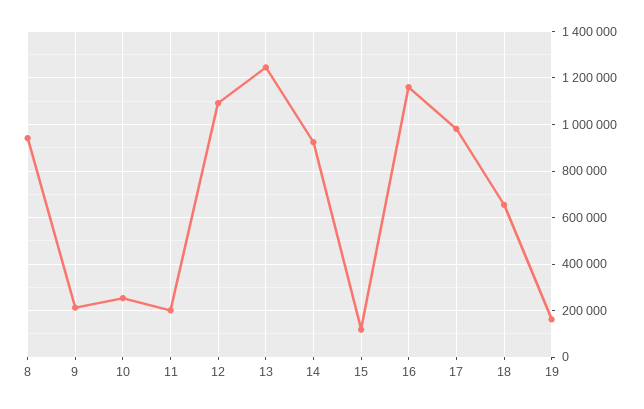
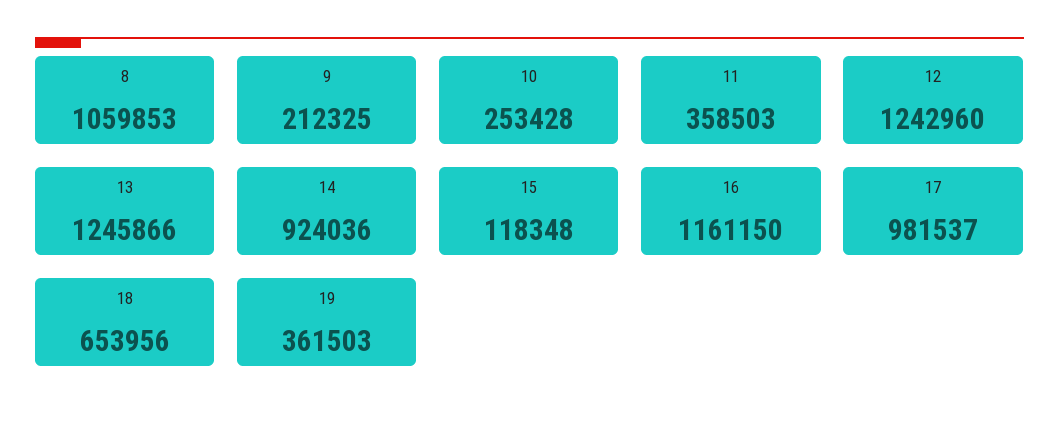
  {
-   "8": 950000,
+   "8": 1059853,
    "9": 212325,
    "10": 253428,
-   "11": 200000,
+   "11": 358503,
-   "12": 1100000,
+   "12": 1242960,
    "13": 1245866,
    "14": 924036,
    "15": 118348,
    "16": 1161150,
    "17": 981537,
    "18": 653956,
-   "19": 150000
+   "19": 361503
  }

